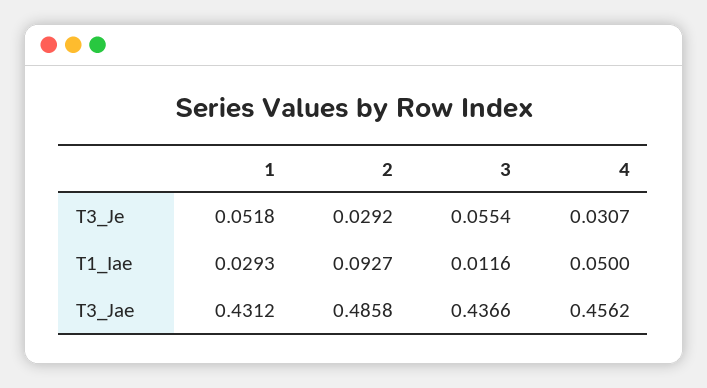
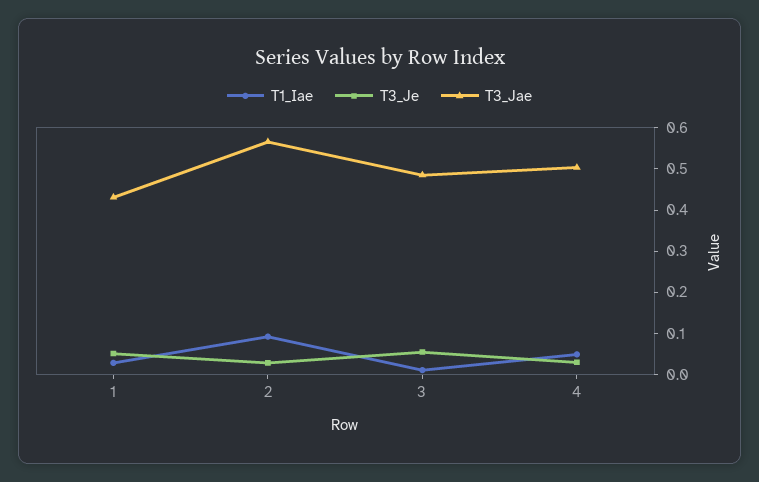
  {
    "T3_Je": {
      "1": 0.0518,
      "2": 0.0292,
      "3": 0.0554,
      "4": 0.0307
    },
    "T1_Iae": {
      "1": 0.0293,
      "2": 0.0927,
      "3": 0.0116,
      "4": 0.05
    },
    "T3_Jae": {
      "1": 0.4312,
-     "2": 0.4858,
+     "2": 0.56,
-     "3": 0.4366,
+     "3": 0.48,
-     "4": 0.4562
+     "4": 0.5
    }
  }

